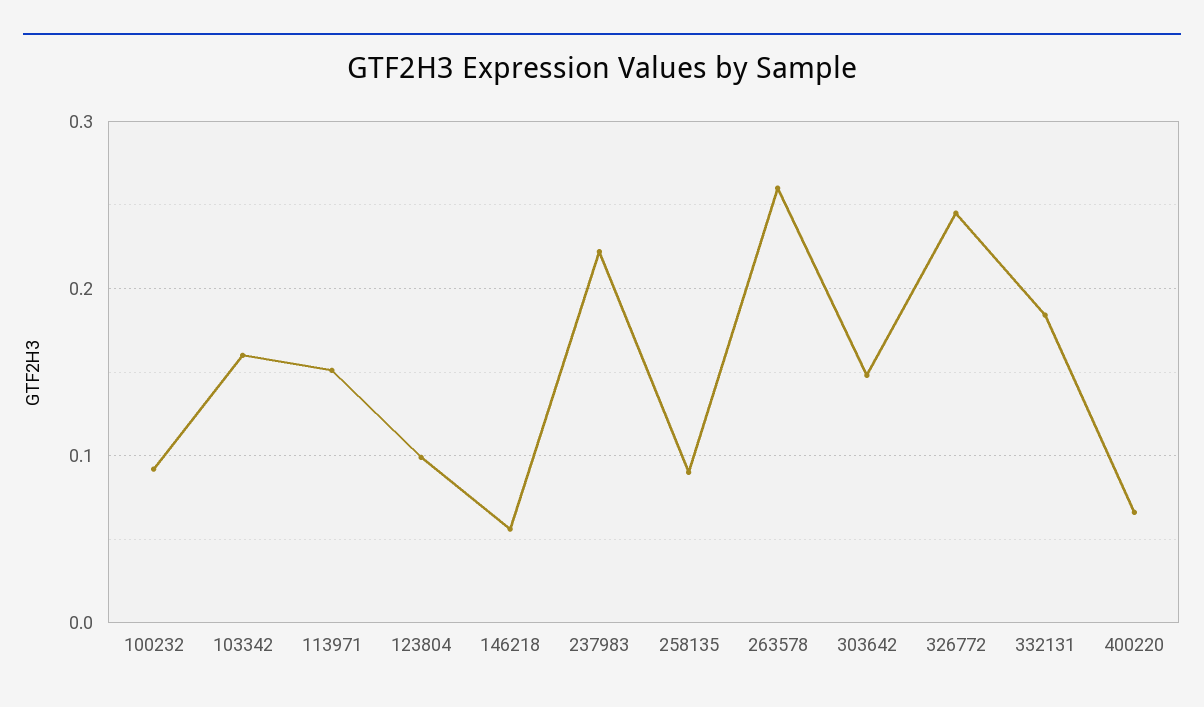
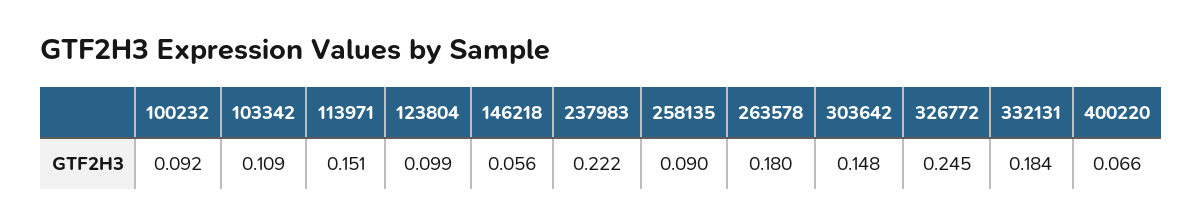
  {
    "100232": 0.092,
-   "103342": 0.16,
+   "103342": 0.109,
    "113971": 0.151,
    "123804": 0.099,
    "146218": 0.056,
    "237983": 0.222,
    "258135": 0.09,
-   "263578": 0.26,
+   "263578": 0.18,
    "303642": 0.148,
    "326772": 0.245,
    "332131": 0.184,
    "400220": 0.066
  }

